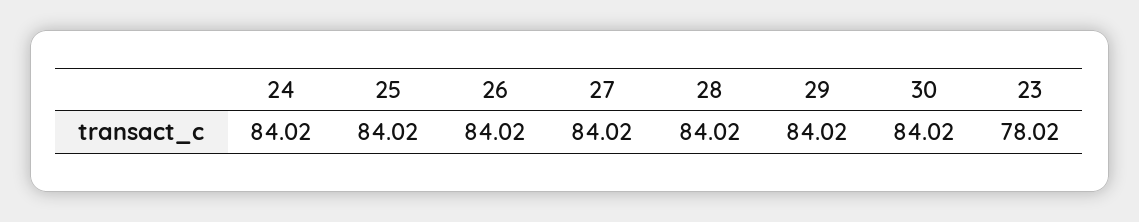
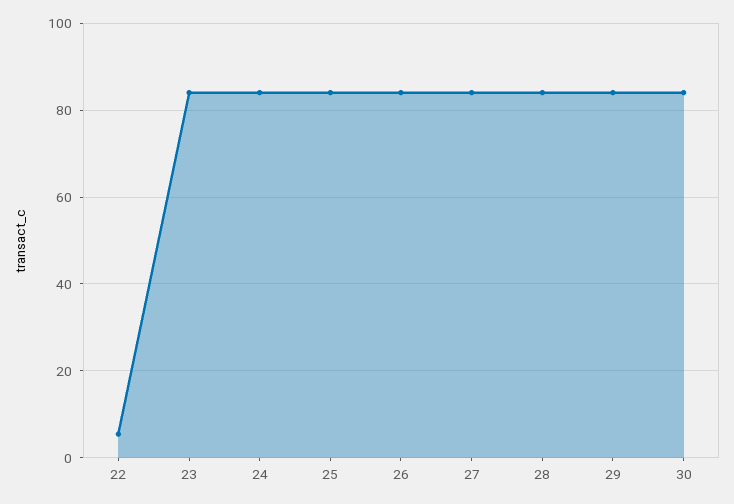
  {
    "24": 84.02,
    "25": 84.02,
    "26": 84.02,
    "27": 84.02,
    "28": 84.02,
    "29": 84.02,
    "30": 84.02,
-   "23": 78.02
+   "23": 84,
+   "22": 6
  }

